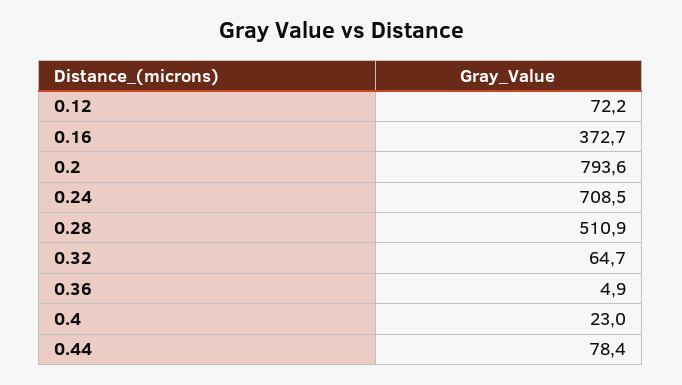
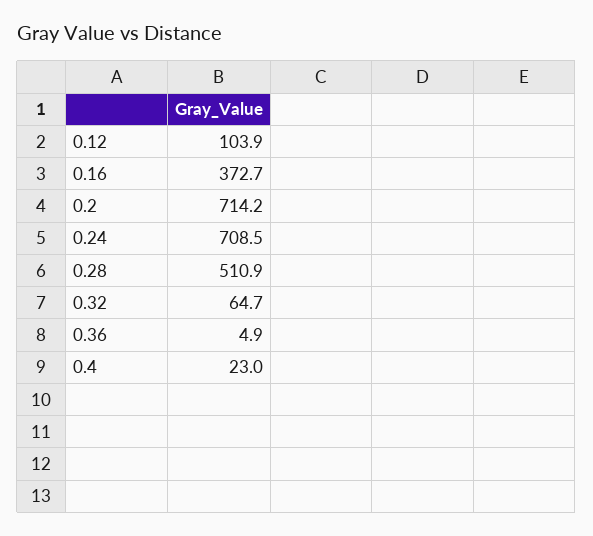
  {
-   "0.12": 72.2,
+   "0.12": 103.9,
    "0.16": 372.7,
-   "0.2": 793.6,
+   "0.2": 714.2,
    "0.24": 708.5,
    "0.28": 510.9,
    "0.32": 64.7,
    "0.36": 4.9,
-   "0.4": 23,
+   "0.4": 23
-   "0.44": 78.4
  }

